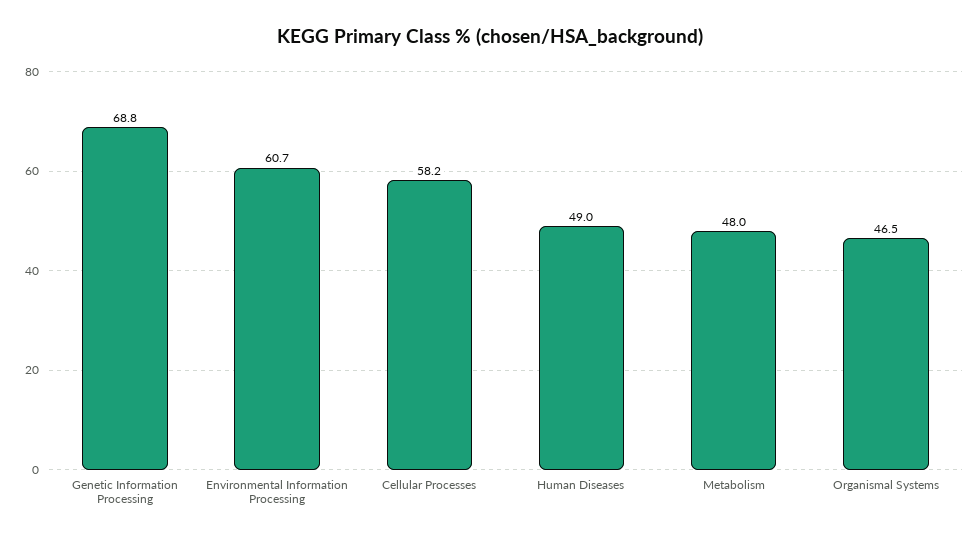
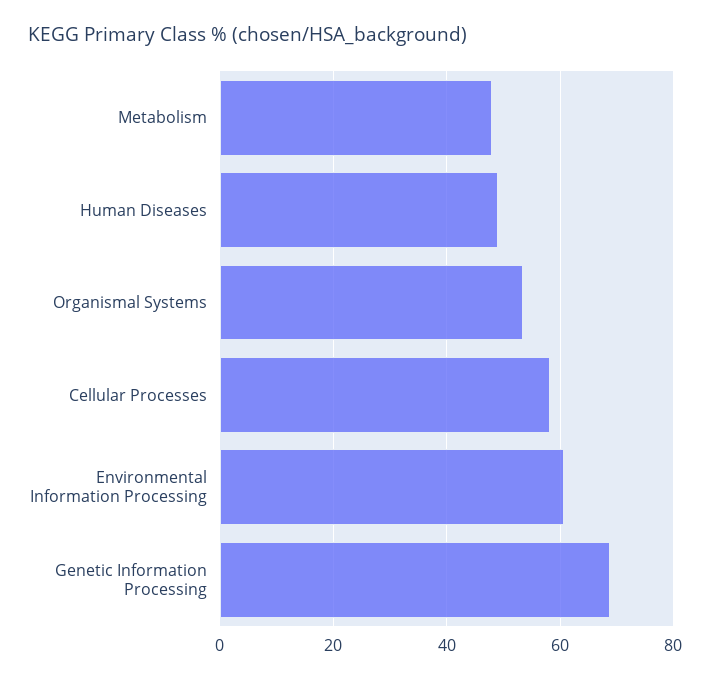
  {
    "Genetic Information Processing": 68.8,
    "Environmental Information Processing": 60.7,
    "Cellular Processes": 58.2,
    "Human Diseases": 49,
    "Metabolism": 48,
-   "Organismal Systems": 46.5
+   "Organismal Systems": 54
  }

